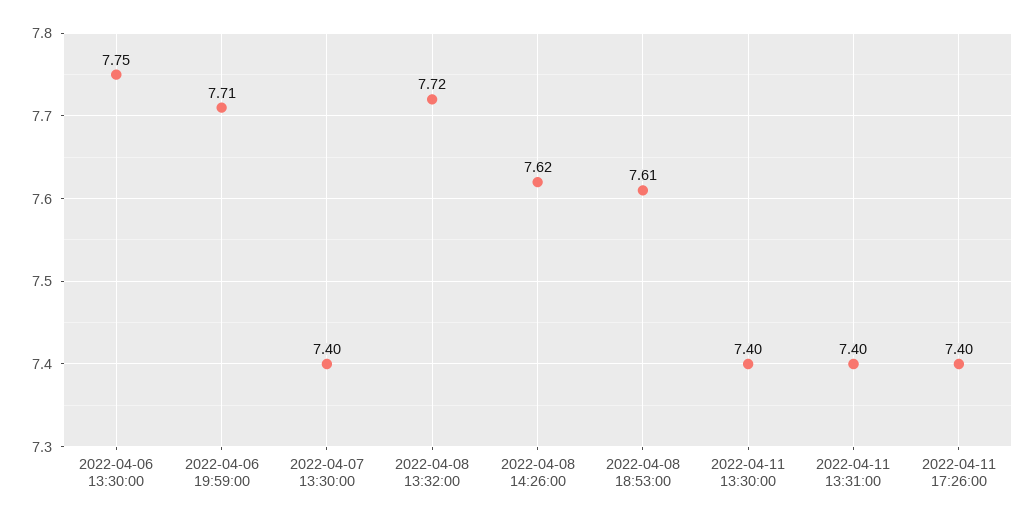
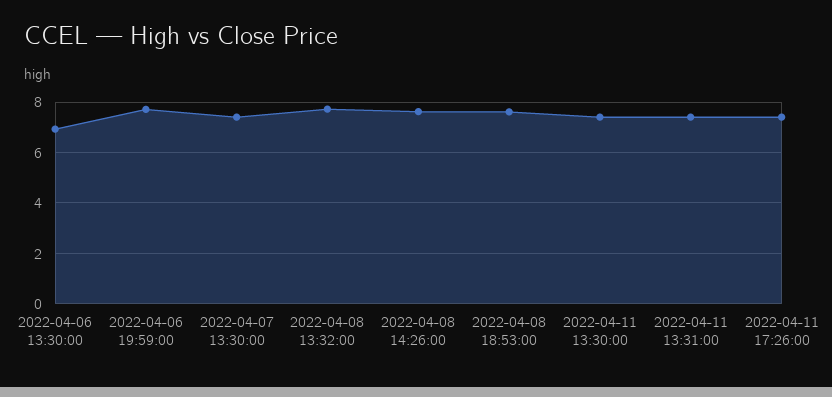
  {
-   "2022-04-06 13:30:00": 7.75,
+   "2022-04-06 13:30:00": 7,
    "2022-04-06 19:59:00": 7.71,
    "2022-04-07 13:30:00": 7.4,
    "2022-04-08 13:32:00": 7.72,
    "2022-04-08 14:26:00": 7.62,
    "2022-04-08 18:53:00": 7.61,
    "2022-04-11 13:30:00": 7.4,
    "2022-04-11 13:31:00": 7.4,
    "2022-04-11 17:26:00": 7.4
  }

